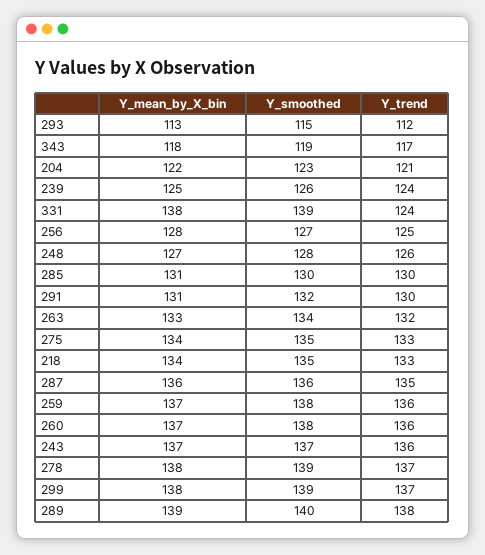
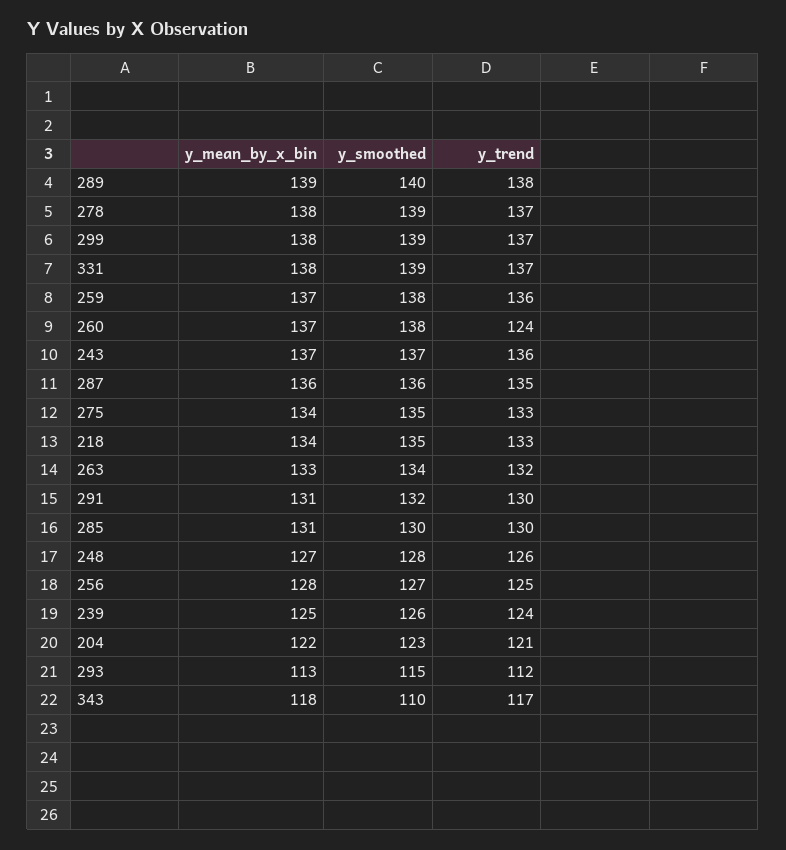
  {
    "Y_mean_by_X_bin": {
      "293": 113,
      "343": 118,
      "204": 122,
      "239": 125,
      "331": 138,
      "256": 128,
      "248": 127,
      "285": 131,
      "291": 131,
      "263": 133,
      "275": 134,
      "218": 134,
      "287": 136,
      "259": 137,
      "260": 137,
      "243": 137,
      "278": 138,
      "299": 138,
      "289": 139
    },
    "Y_smoothed": {
      "293": 115,
-     "343": 119,
+     "343": 110,
      "204": 123,
      "239": 126,
      "331": 139,
      "256": 127,
      "248": 128,
      "285": 130,
      "291": 132,
      "263": 134,
      "275": 135,
      "218": 135,
      "287": 136,
      "259": 138,
      "260": 138,
      "243": 137,
      "278": 139,
      "299": 139,
      "289": 140
    },
    "Y_trend": {
      "293": 112,
      "343": 117,
      "204": 121,
      "239": 124,
-     "331": 124,
+     "331": 137,
      "256": 125,
      "248": 126,
      "285": 130,
      "291": 130,
      "263": 132,
      "275": 133,
      "218": 133,
      "287": 135,
      "259": 136,
-     "260": 136,
+     "260": 124,
      "243": 136,
      "278": 137,
      "299": 137,
      "289": 138
    }
  }

